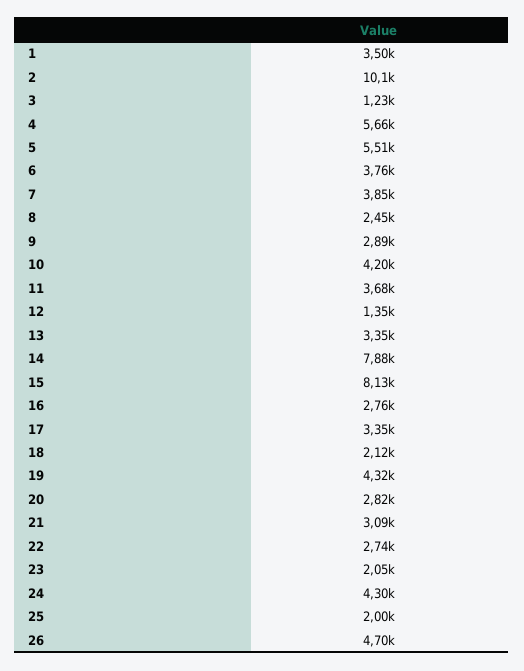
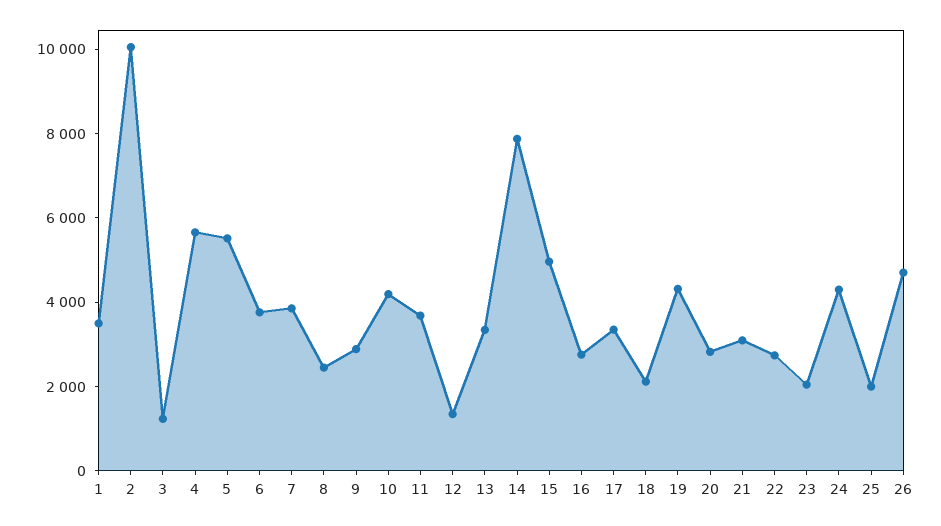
  {
    "1": 3500,
    "2": 10100,
    "3": 1230,
    "4": 5660,
    "5": 5510,
    "6": 3760,
    "7": 3850,
    "8": 2450,
    "9": 2890,
    "10": 4200,
    "11": 3680,
    "12": 1350,
    "13": 3350,
    "14": 7880,
-   "15": 8130,
+   "15": 5000,
    "16": 2760,
    "17": 3350,
    "18": 2120,
    "19": 4320,
    "20": 2820,
    "21": 3090,
    "22": 2740,
    "23": 2050,
    "24": 4300,
    "25": 2000,
    "26": 4700
  }

